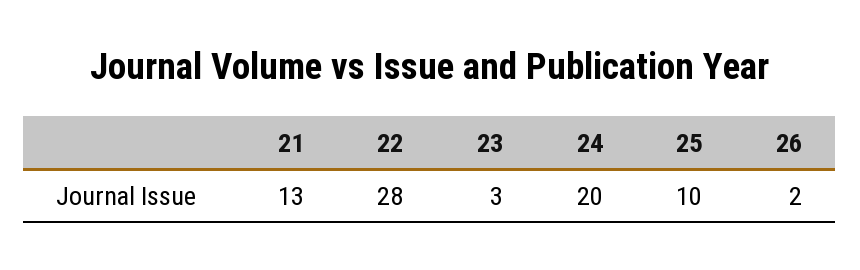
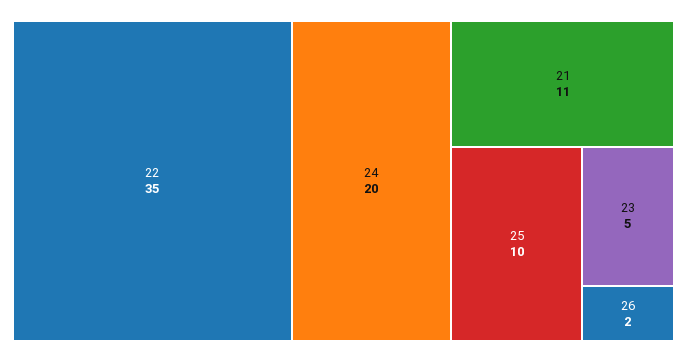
  {
-   "21": 13,
+   "21": 11,
-   "22": 28,
+   "22": 35,
-   "23": 3,
+   "23": 5,
    "24": 20,
    "25": 10,
    "26": 2
  }

